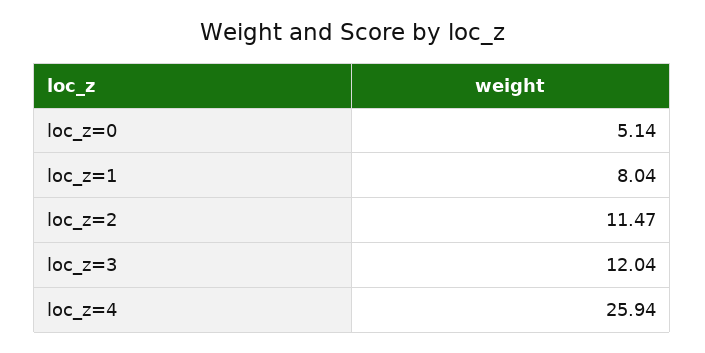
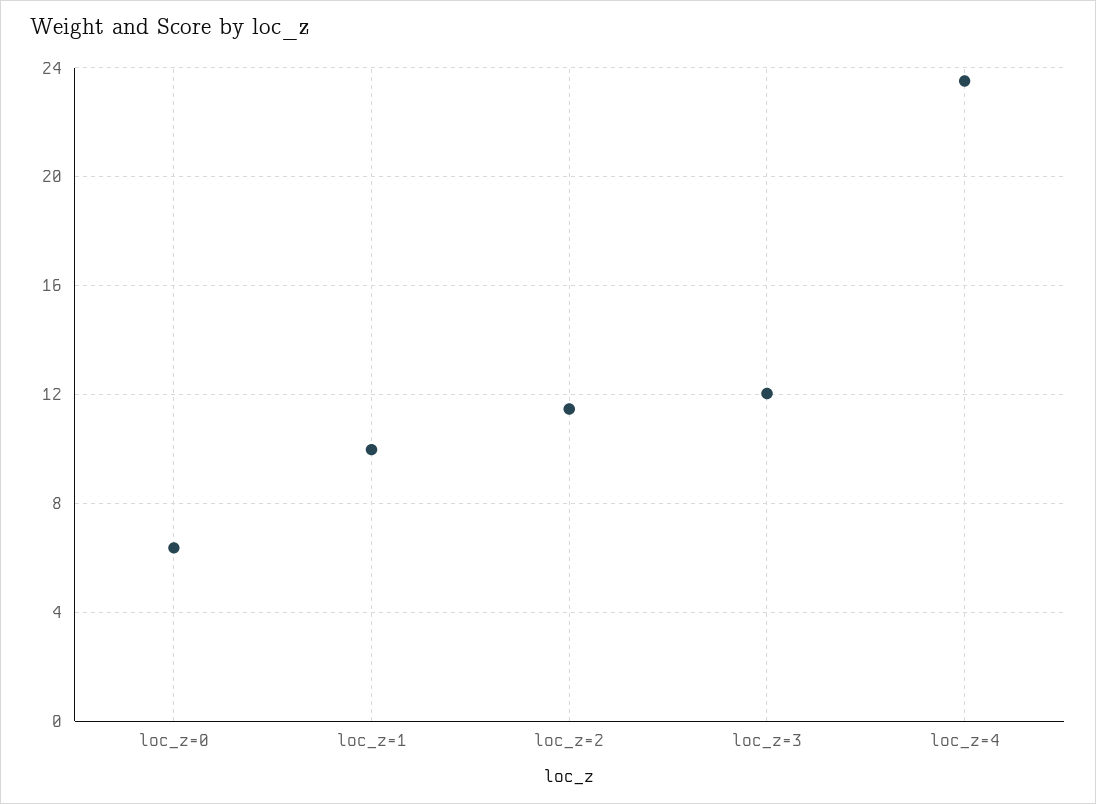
  {
-   "loc_z=0": 5.14,
+   "loc_z=0": 6.5,
-   "loc_z=1": 8.04,
+   "loc_z=1": 10,
    "loc_z=2": 11.47,
    "loc_z=3": 12.04,
-   "loc_z=4": 25.94
+   "loc_z=4": 23.5
  }

